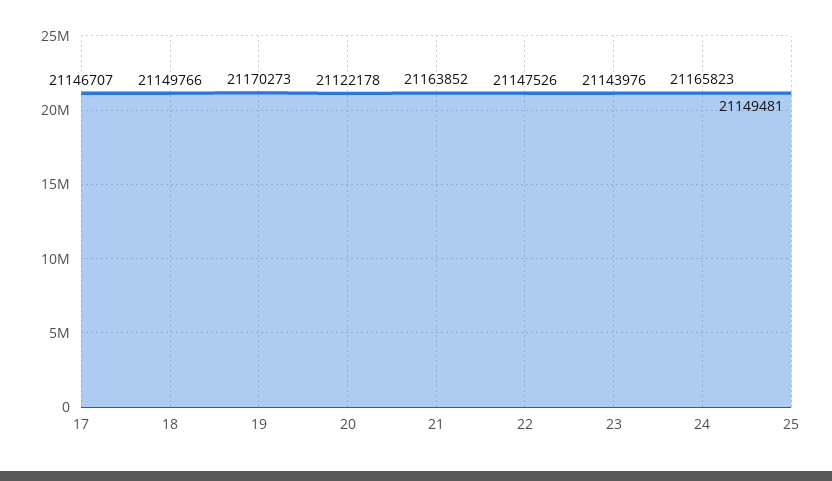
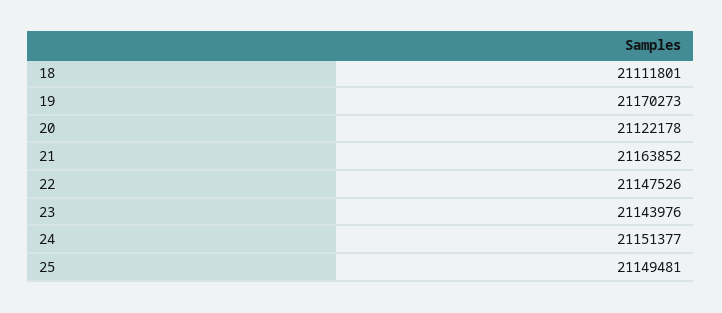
  {
-   "17": 21146707,
-   "18": 21149766,
+   "18": 21111801,
    "19": 21170273,
    "20": 21122178,
    "21": 21163852,
    "22": 21147526,
    "23": 21143976,
-   "24": 21165823,
+   "24": 21151377,
    "25": 21149481
  }

